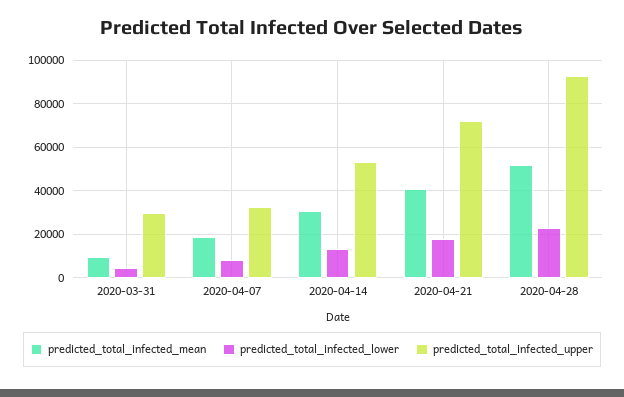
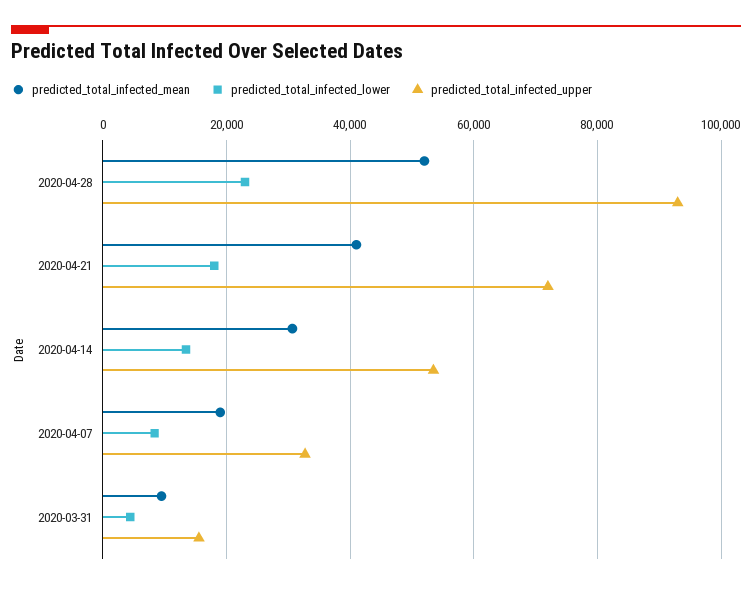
  {
    "predicted_total_infected_mean": {
      "2020-03-31": 10000,
      "2020-04-07": 18000,
      "2020-04-14": 30000,
      "2020-04-21": 42000,
      "2020-04-28": 52000
    },
    "predicted_total_infected_lower": {
      "2020-03-31": 4000,
      "2020-04-07": 8000,
      "2020-04-14": 14000,
      "2020-04-21": 18000,
      "2020-04-28": 24000
    },
    "predicted_total_infected_upper": {
-     "2020-03-31": 30000,
+     "2020-03-31": 16000,
      "2020-04-07": 32000,
      "2020-04-14": 54000,
      "2020-04-21": 72000,
      "2020-04-28": 94000
    }
  }

